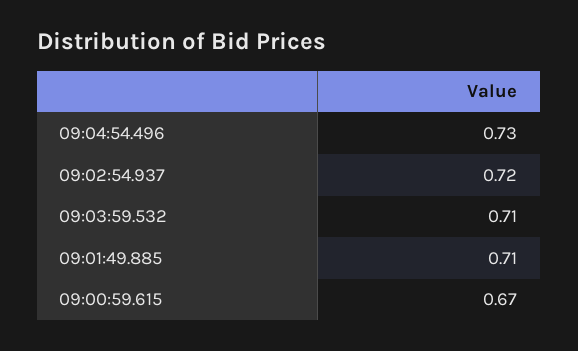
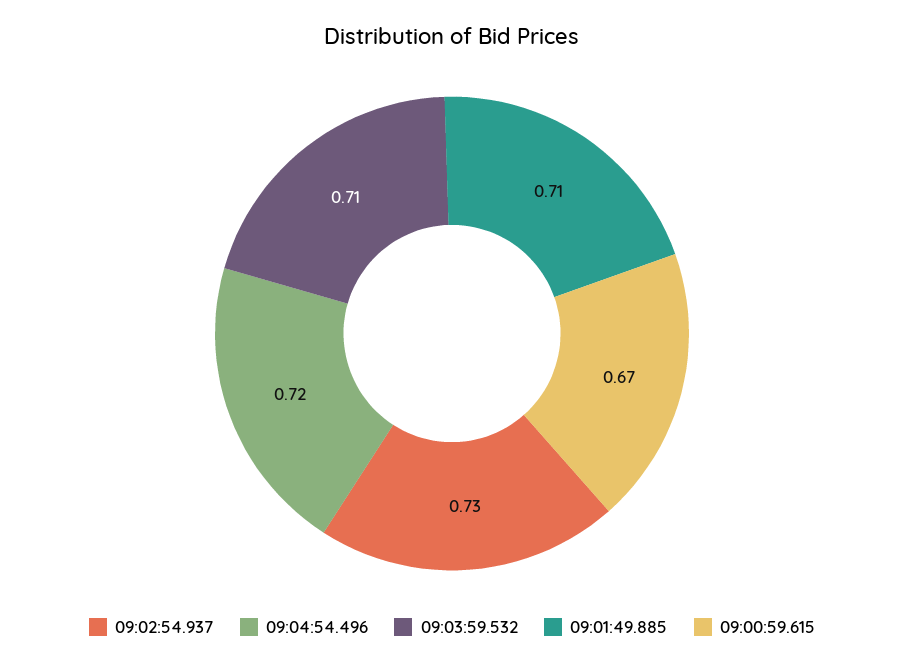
  {
-   "09:04:54.496": 0.73,
+   "09:04:54.496": 0.72,
-   "09:02:54.937": 0.72,
+   "09:02:54.937": 0.73,
    "09:03:59.532": 0.71,
    "09:01:49.885": 0.71,
    "09:00:59.615": 0.67
  }

